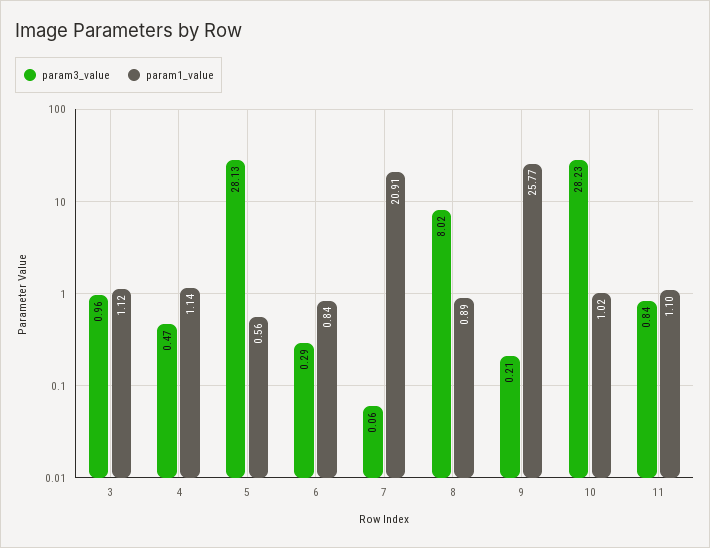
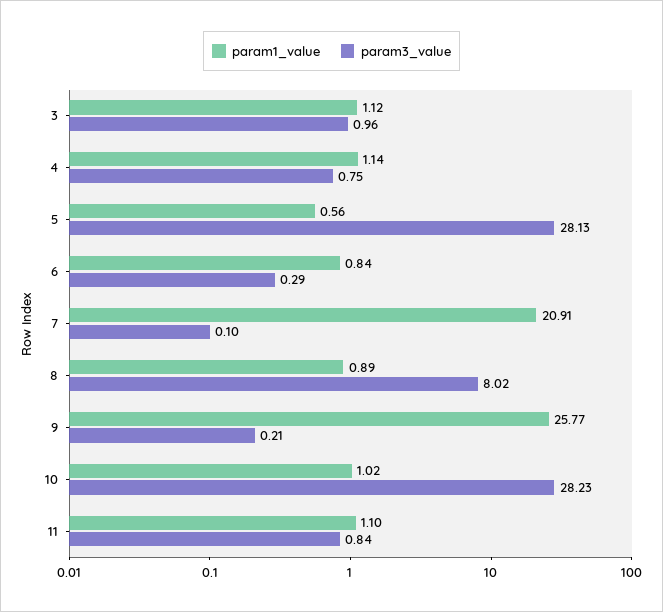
  {
    "param3_value": {
      "3": 0.96,
-     "4": 0.47,
+     "4": 0.75,
      "5": 28.13,
      "6": 0.29,
-     "7": 0.06,
+     "7": 0.1,
      "8": 8.02,
      "9": 0.21,
      "10": 28.23,
      "11": 0.84
    },
    "param1_value": {
      "3": 1.12,
      "4": 1.14,
      "5": 0.56,
      "6": 0.84,
      "7": 20.91,
      "8": 0.89,
      "9": 25.77,
      "10": 1.02,
      "11": 1.1
    }
  }

